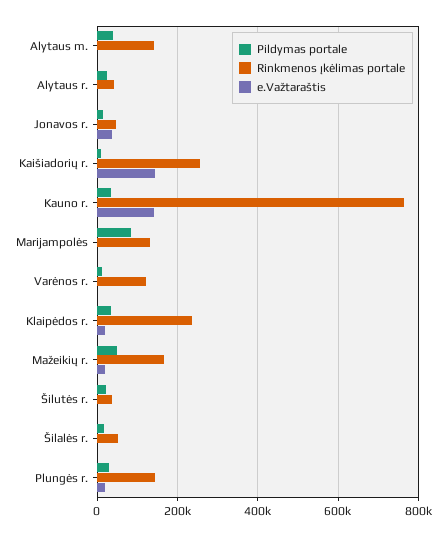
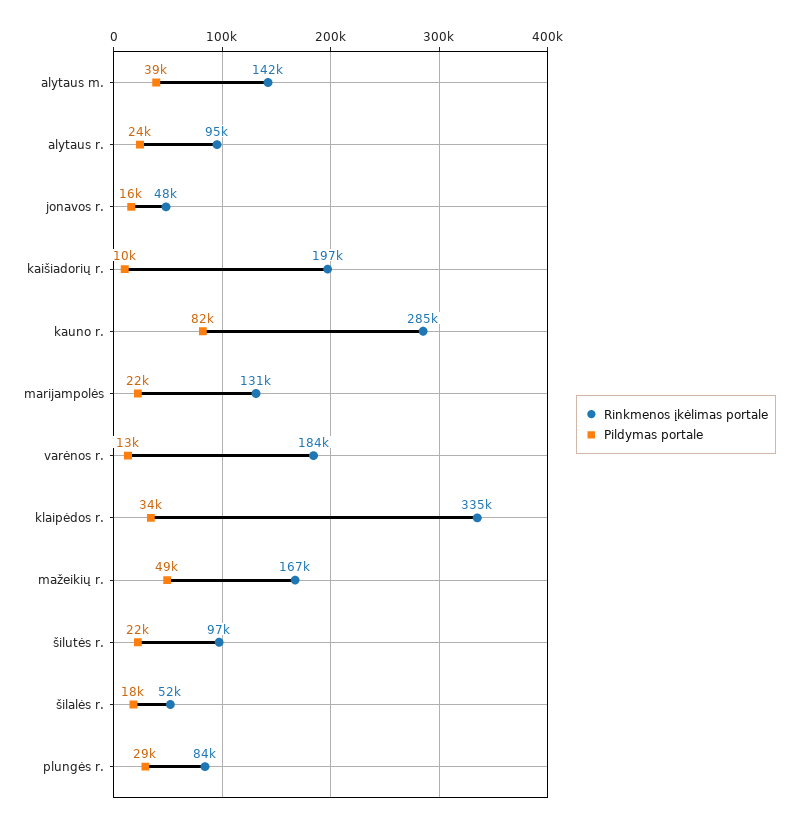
  {
    "Pildymas portale": {
      "Alytaus m.": 39000,
      "Alytaus r.": 24000,
      "Jonavos r.": 16000,
      "Kaišiadorių r.": 10000,
-     "Kauno r.": 40000,
+     "Kauno r.": 82000,
-     "Marijampolės": 80000,
+     "Marijampolės": 22000,
      "Varėnos r.": 13000,
      "Klaipėdos r.": 34000,
      "Mažeikių r.": 49000,
      "Šilutės r.": 22000,
      "Šilalės r.": 18000,
      "Plungės r.": 29000
    },
    "Rinkmenos įkėlimas portale": {
      "Alytaus m.": 142000,
-     "Alytaus r.": 40000,
+     "Alytaus r.": 95000,
      "Jonavos r.": 48000,
-     "Kaišiadorių r.": 260000,
+     "Kaišiadorių r.": 197000,
-     "Kauno r.": 760000,
+     "Kauno r.": 285000,
      "Marijampolės": 131000,
-     "Varėnos r.": 120000,
+     "Varėnos r.": 184000,
-     "Klaipėdos r.": 240000,
+     "Klaipėdos r.": 335000,
      "Mažeikių r.": 167000,
-     "Šilutės r.": 40000,
+     "Šilutės r.": 97000,
      "Šilalės r.": 52000,
-     "Plungės r.": 140000
+     "Plungės r.": 84000
-   },
+   }
-   "e.Važtaraštis": {
-     "Alytaus m.": 0,
-     "Alytaus r.": 0,
-     "Jonavos r.": 40000,
-     "Kaišiadorių r.": 140000,
-     "Kauno r.": 140000,
-     "Marijampolės": 0,
-     "Varėnos r.": 0,
-     "Klaipėdos r.": 20000,
-     "Mažeikių r.": 20000,
-     "Šilutės r.": 0,
-     "Šilalės r.": 0,
-     "Plungės r.": 20000
-   }
  }

